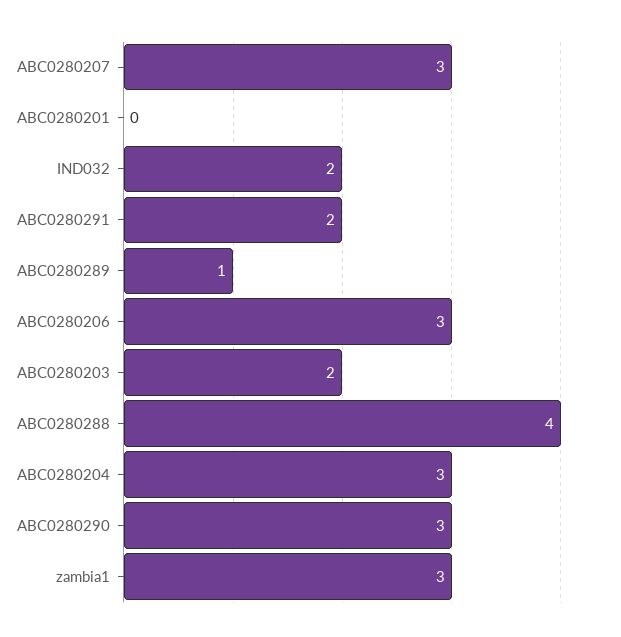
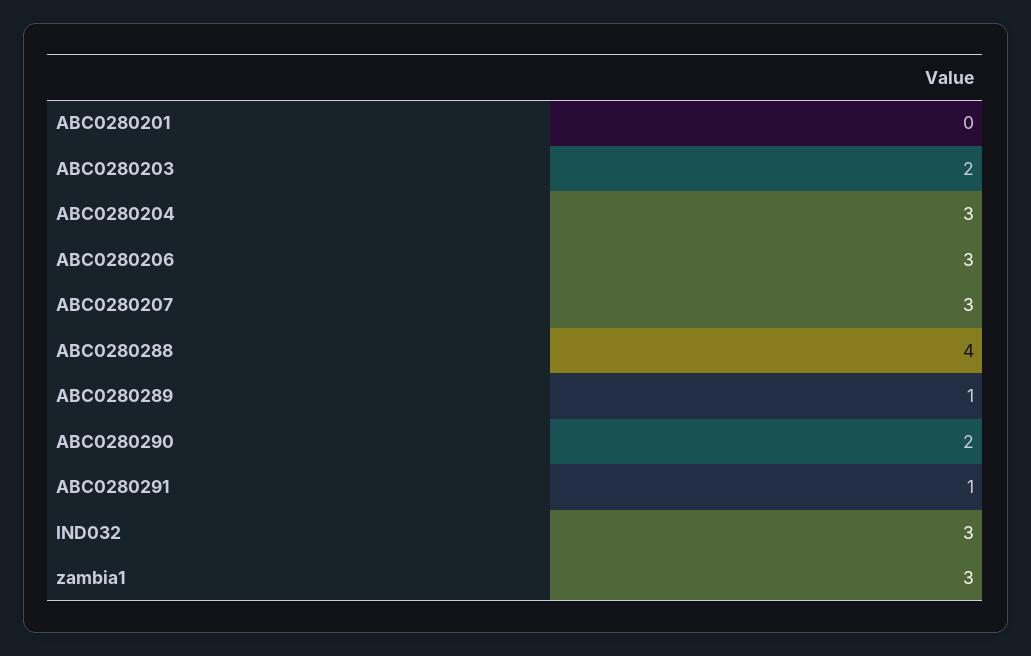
  {
    "ABC0280207": 3,
    "ABC0280201": 0,
-   "IND032": 2,
+   "IND032": 3,
-   "ABC0280291": 2,
+   "ABC0280291": 1,
    "ABC0280289": 1,
    "ABC0280206": 3,
    "ABC0280203": 2,
    "ABC0280288": 4,
    "ABC0280204": 3,
-   "ABC0280290": 3,
+   "ABC0280290": 2,
    "zambia1": 3
  }

